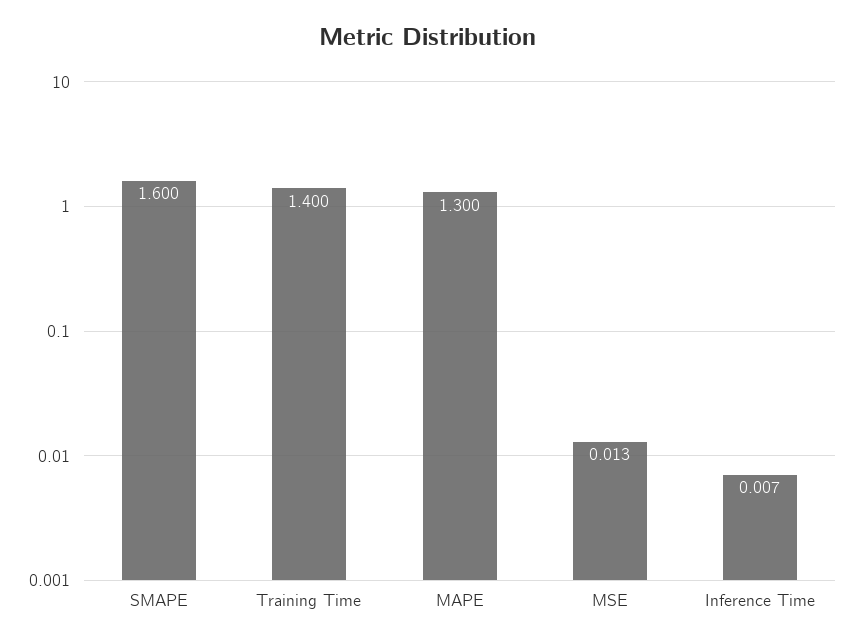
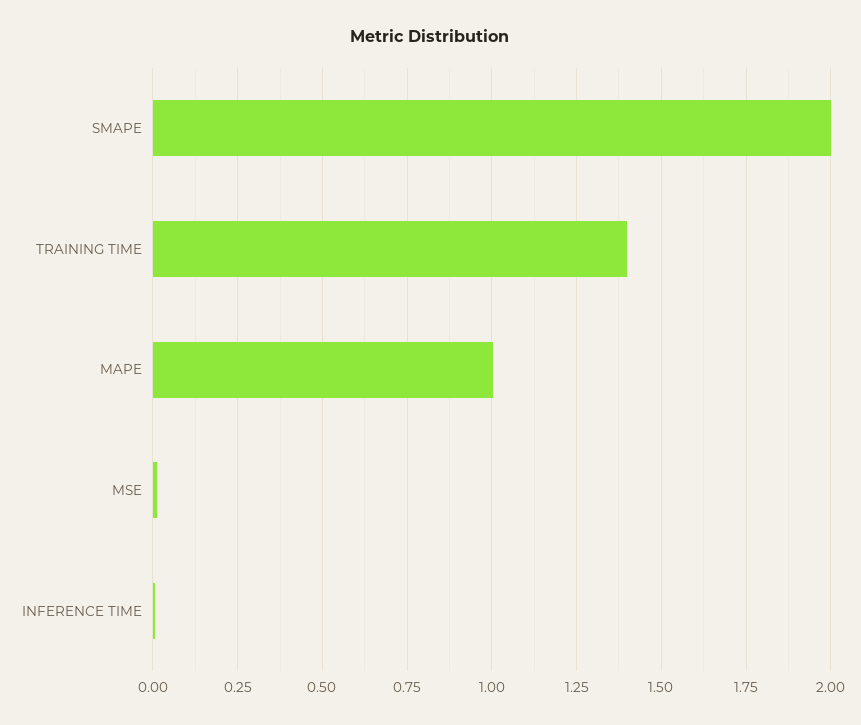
  {
-   "SMAPE": 1.6,
+   "SMAPE": 2,
    "Training Time": 1.4,
-   "MAPE": 1.3,
+   "MAPE": 1,
    "MSE": 0.013,
    "Inference Time": 0.007
  }

